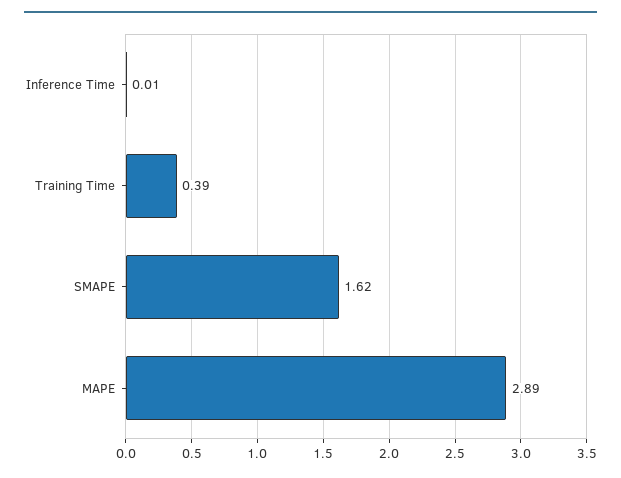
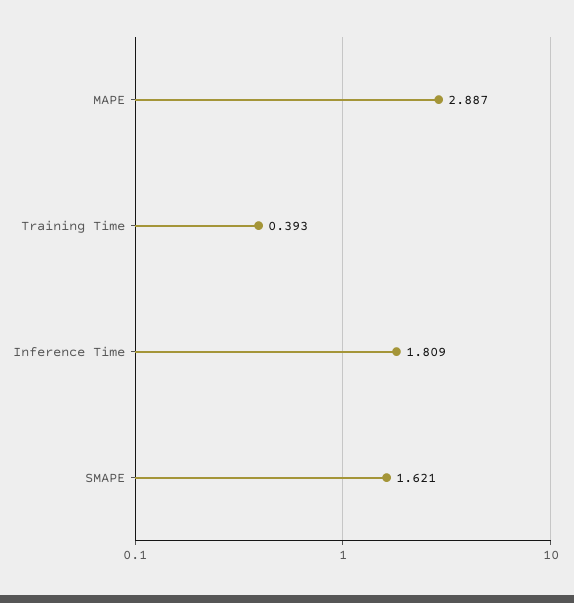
  {
-   "Inference Time": 0.01,
+   "Inference Time": 1.809,
    "Training Time": 0.393,
    "SMAPE": 1.621,
    "MAPE": 2.887
  }

